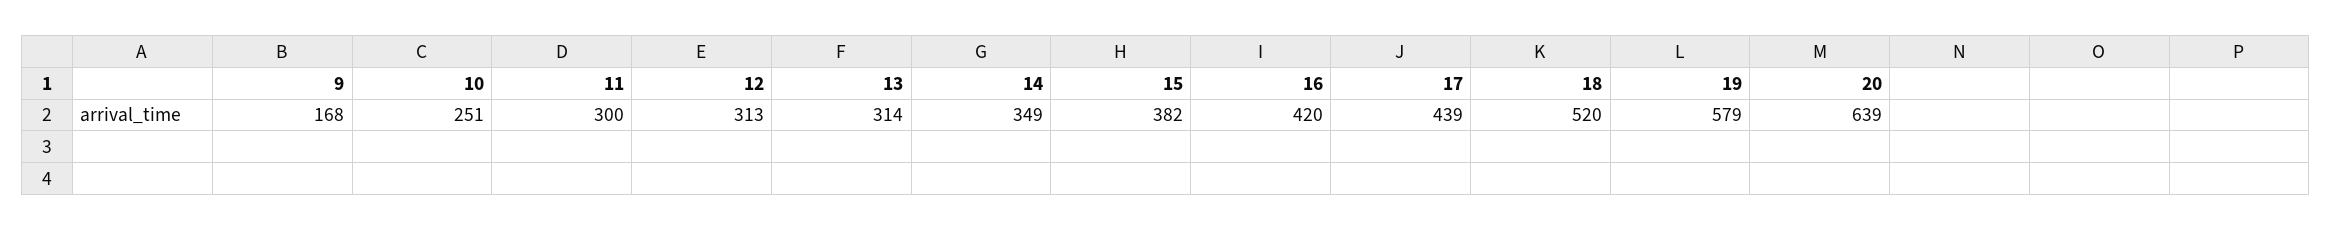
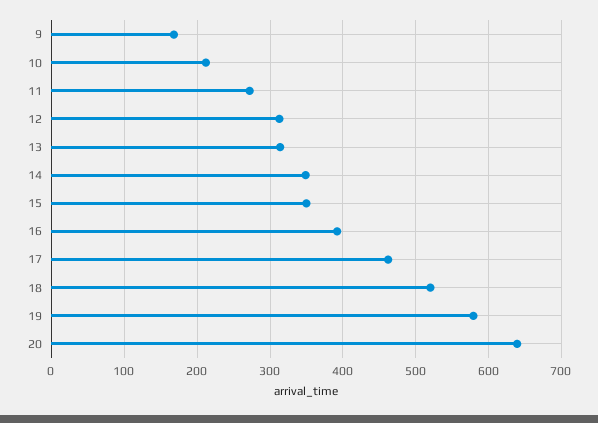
  {
    "9": 168,
-   "10": 251,
+   "10": 210,
-   "11": 300,
+   "11": 270,
    "12": 313,
    "13": 314,
    "14": 349,
-   "15": 382,
+   "15": 350,
-   "16": 420,
+   "16": 390,
-   "17": 439,
+   "17": 460,
    "18": 520,
    "19": 579,
    "20": 639
  }

